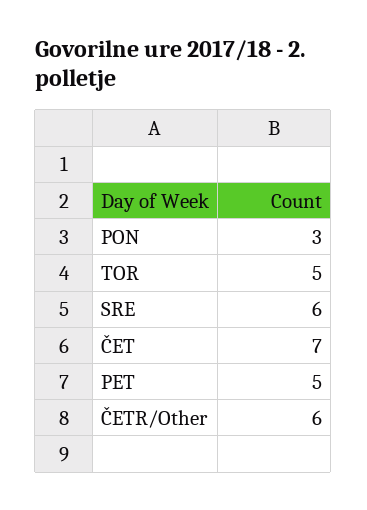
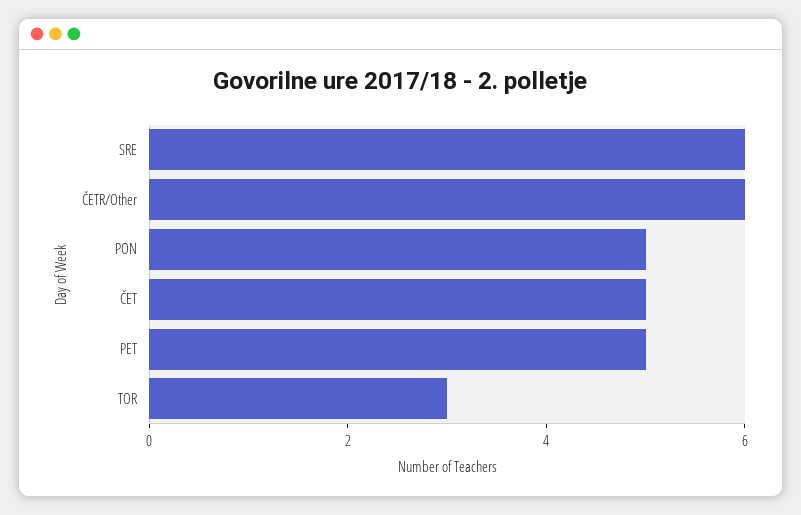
  {
-   "PON": 3,
+   "PON": 5,
-   "TOR": 5,
+   "TOR": 3,
    "SRE": 6,
-   "ČET": 7,
+   "ČET": 5,
    "PET": 5,
    "ČETR/Other": 6
  }

